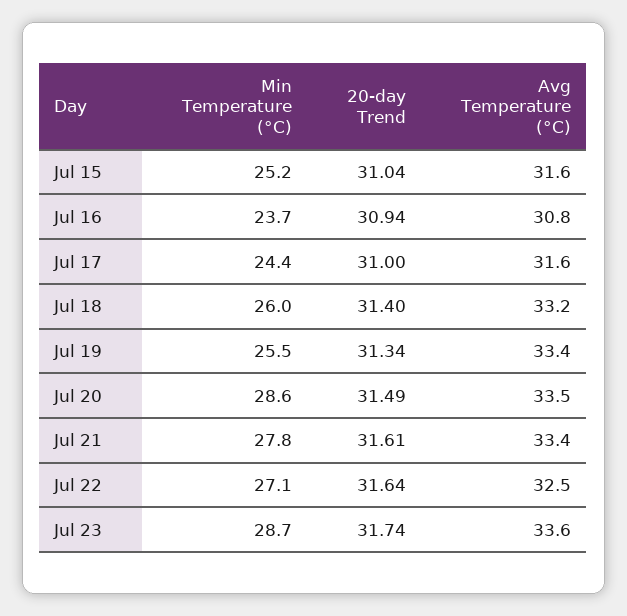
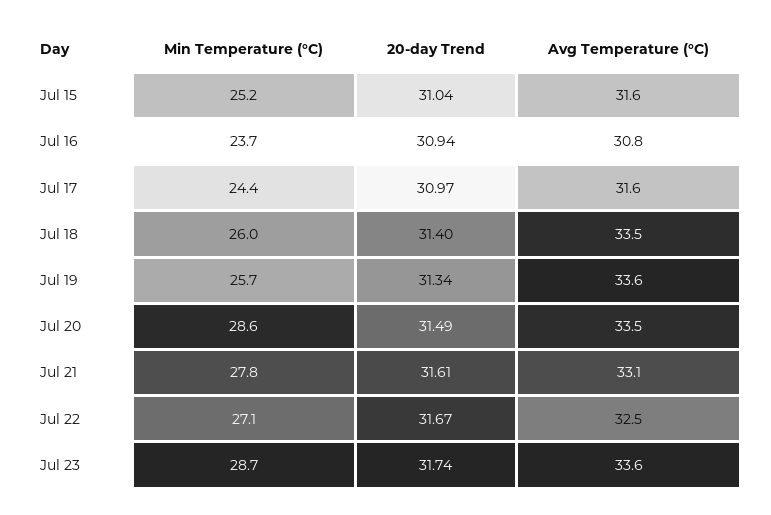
  {
    "Min Temperature (°C)": {
      "Jul 15": 25.2,
      "Jul 16": 23.7,
      "Jul 17": 24.4,
      "Jul 18": 26,
-     "Jul 19": 25.5,
+     "Jul 19": 25.7,
      "Jul 20": 28.6,
      "Jul 21": 27.8,
      "Jul 22": 27.1,
      "Jul 23": 28.7
    },
    "20-day Trend": {
      "Jul 15": 31.04,
      "Jul 16": 30.94,
-     "Jul 17": 31,
+     "Jul 17": 30.97,
      "Jul 18": 31.4,
      "Jul 19": 31.34,
      "Jul 20": 31.49,
      "Jul 21": 31.61,
-     "Jul 22": 31.64,
+     "Jul 22": 31.67,
      "Jul 23": 31.74
    },
    "Avg Temperature (°C)": {
      "Jul 15": 31.6,
      "Jul 16": 30.8,
      "Jul 17": 31.6,
-     "Jul 18": 33.2,
+     "Jul 18": 33.5,
-     "Jul 19": 33.4,
+     "Jul 19": 33.6,
      "Jul 20": 33.5,
-     "Jul 21": 33.4,
+     "Jul 21": 33.1,
      "Jul 22": 32.5,
      "Jul 23": 33.6
    }
  }

